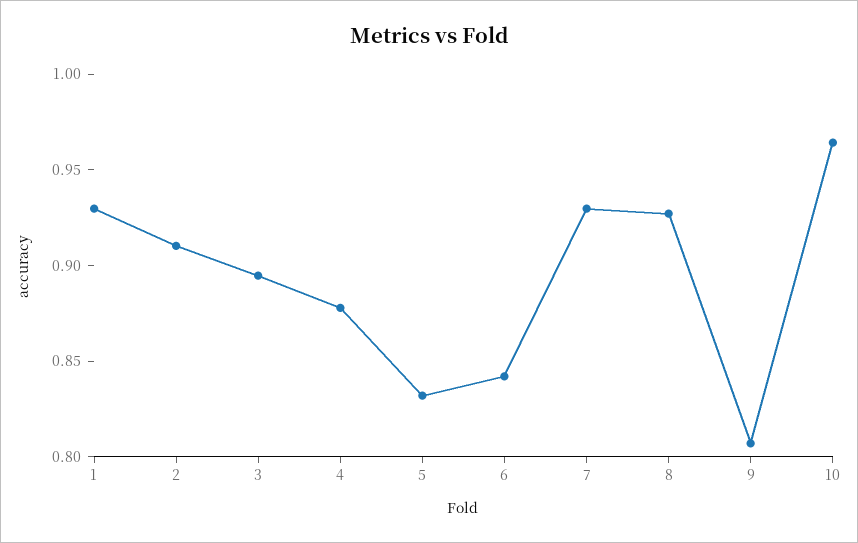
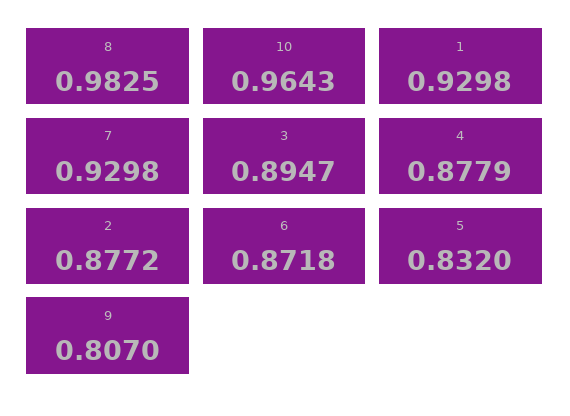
  {
    "1": 0.9298,
-   "2": 0.91,
+   "2": 0.8772,
    "3": 0.8947,
    "4": 0.8779,
    "5": 0.832,
-   "6": 0.84,
+   "6": 0.8718,
    "7": 0.9298,
-   "8": 0.93,
+   "8": 0.9825,
    "9": 0.807,
    "10": 0.9643
  }

